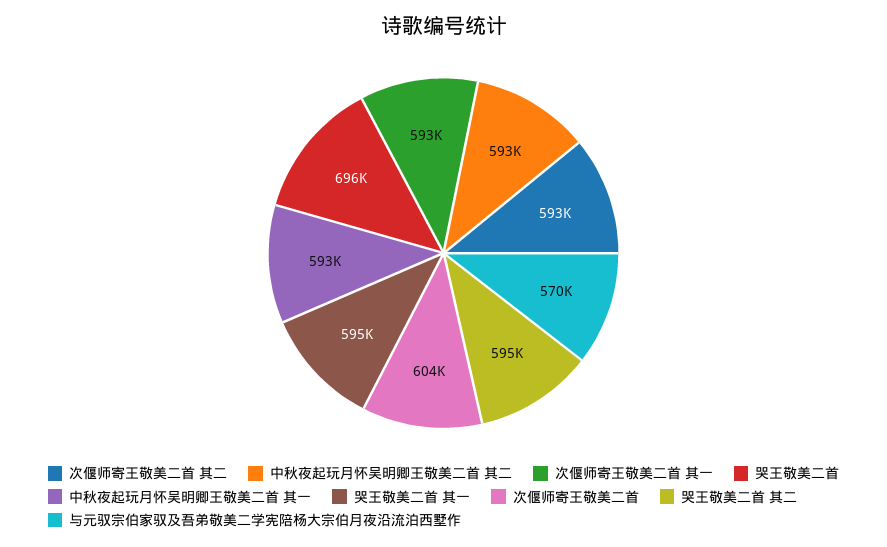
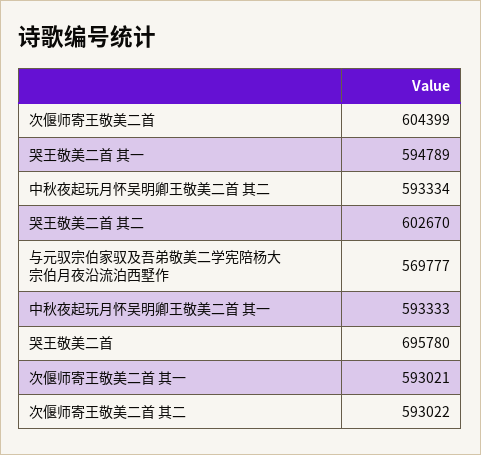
  {
    "次偃师寄王敬美二首 其二": 593022,
    "中秋夜起玩月怀吴明卿王敬美二首 其二": 593334,
    "次偃师寄王敬美二首 其一": 593021,
    "哭王敬美二首": 695780,
    "中秋夜起玩月怀吴明卿王敬美二首 其一": 593333,
    "哭王敬美二首 其一": 594789,
    "次偃师寄王敬美二首": 604399,
-   "哭王敬美二首 其二": 595000,
+   "哭王敬美二首 其二": 602670,
    "与元驭宗伯家驭及吾弟敬美二学宪陪杨大宗伯月夜沿流泊西墅作": 569777
  }

